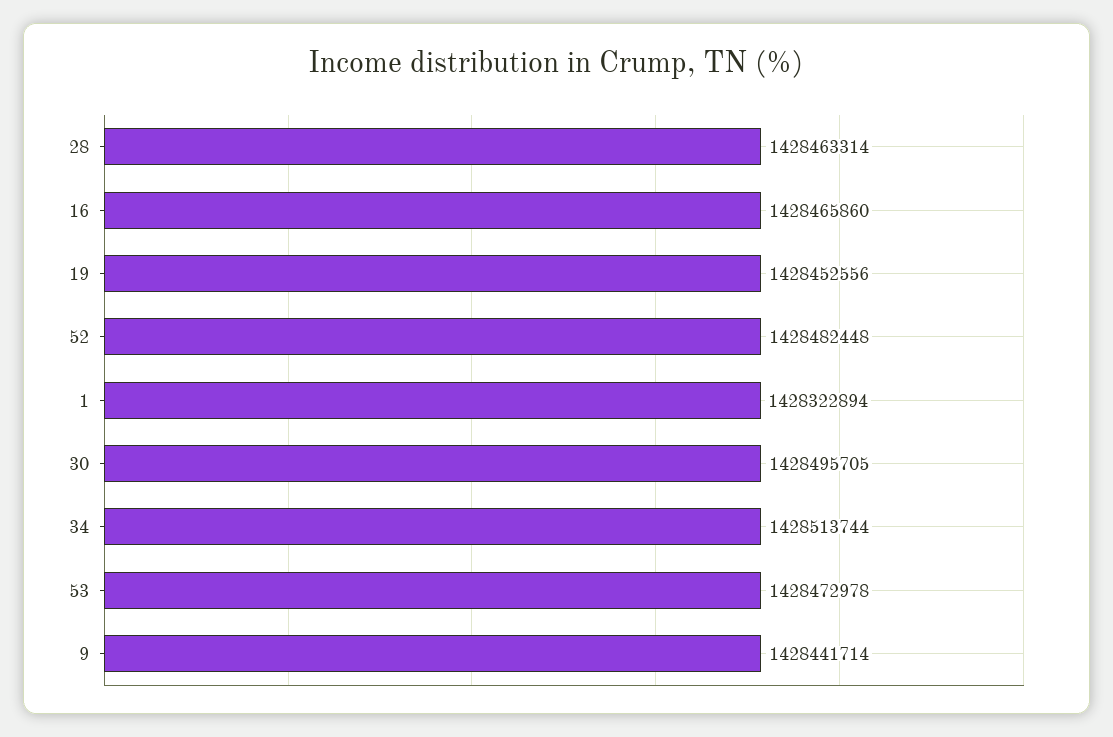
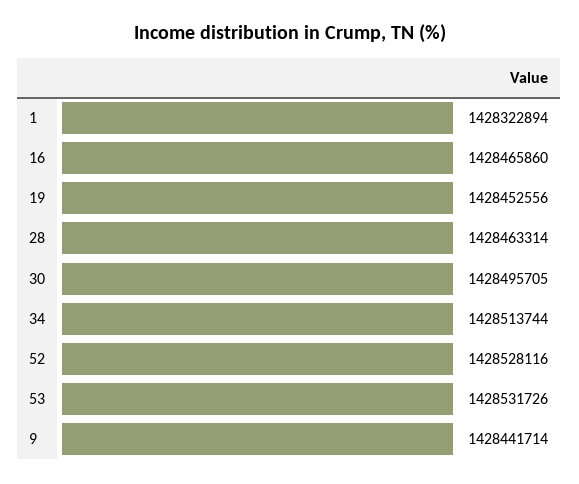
  {
    "28": 1428463314,
    "16": 1428465860,
    "19": 1428452556,
-   "52": 1428482448,
+   "52": 1428528116,
    "1": 1428322894,
    "30": 1428495705,
    "34": 1428513744,
-   "53": 1428472978,
+   "53": 1428531726,
    "9": 1428441714
  }

